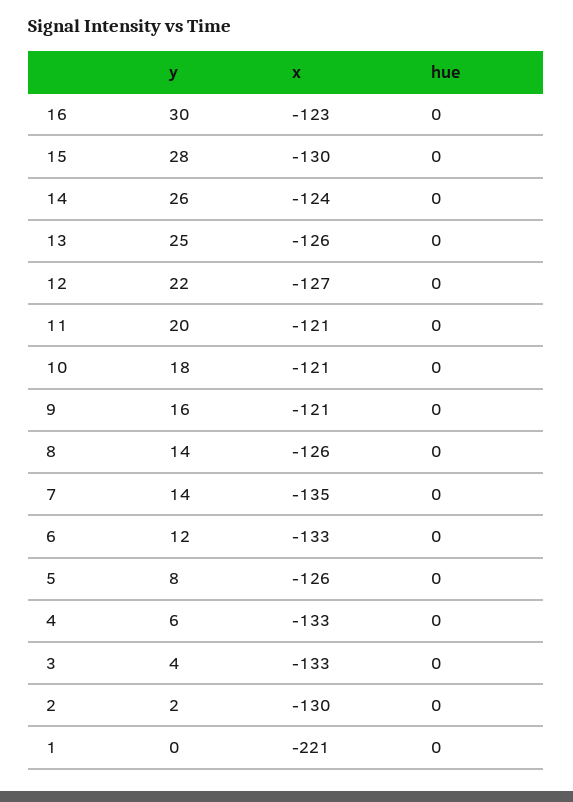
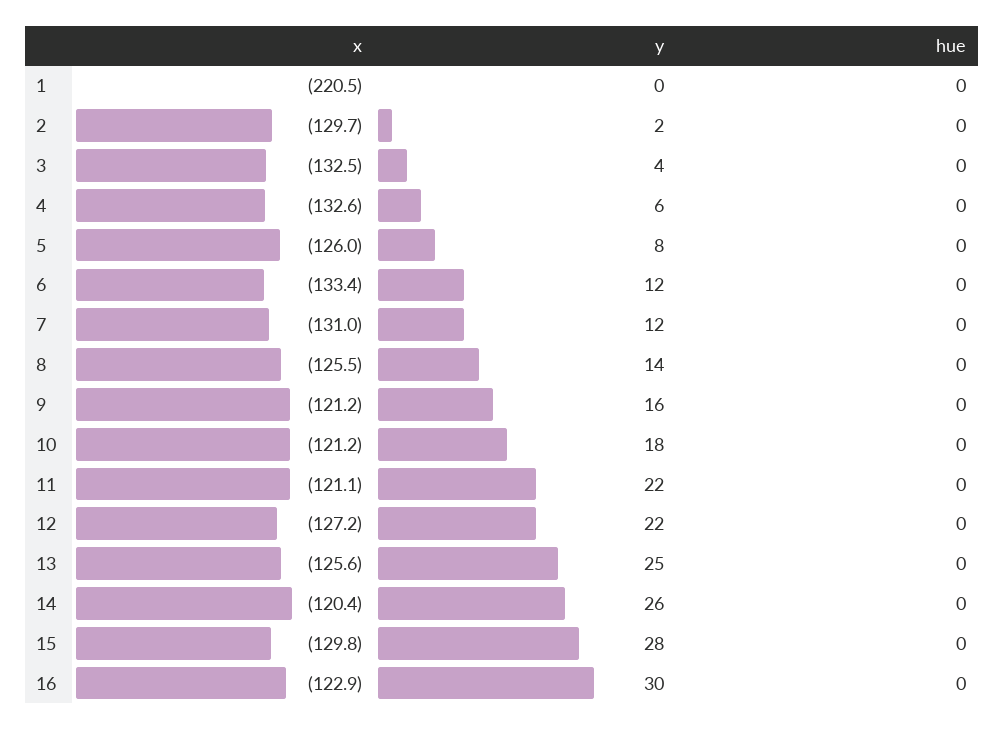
  {
    "y": {
      "16": 30,
      "15": 28,
      "14": 26,
      "13": 25,
      "12": 22,
-     "11": 20,
+     "11": 22,
      "10": 18,
      "9": 16,
      "8": 14,
-     "7": 14,
+     "7": 12,
      "6": 12,
      "5": 8,
      "4": 6,
      "3": 4,
      "2": 2,
      "1": 0
    },
    "x": {
      "16": -122.9,
      "15": -129.8,
-     "14": -124,
+     "14": -120.4,
      "13": -125.6,
      "12": -127.2,
      "11": -121.1,
      "10": -121.2,
      "9": -121.2,
      "8": -125.5,
-     "7": -135,
+     "7": -131,
      "6": -133.4,
      "5": -126,
      "4": -132.6,
      "3": -132.5,
      "2": -129.7,
      "1": -220.5
    },
    "hue": {
      "16": 0,
      "15": 0,
      "14": 0,
      "13": 0,
      "12": 0,
      "11": 0,
      "10": 0,
      "9": 0,
      "8": 0,
      "7": 0,
      "6": 0,
      "5": 0,
      "4": 0,
      "3": 0,
      "2": 0,
      "1": 0
    }
  }

